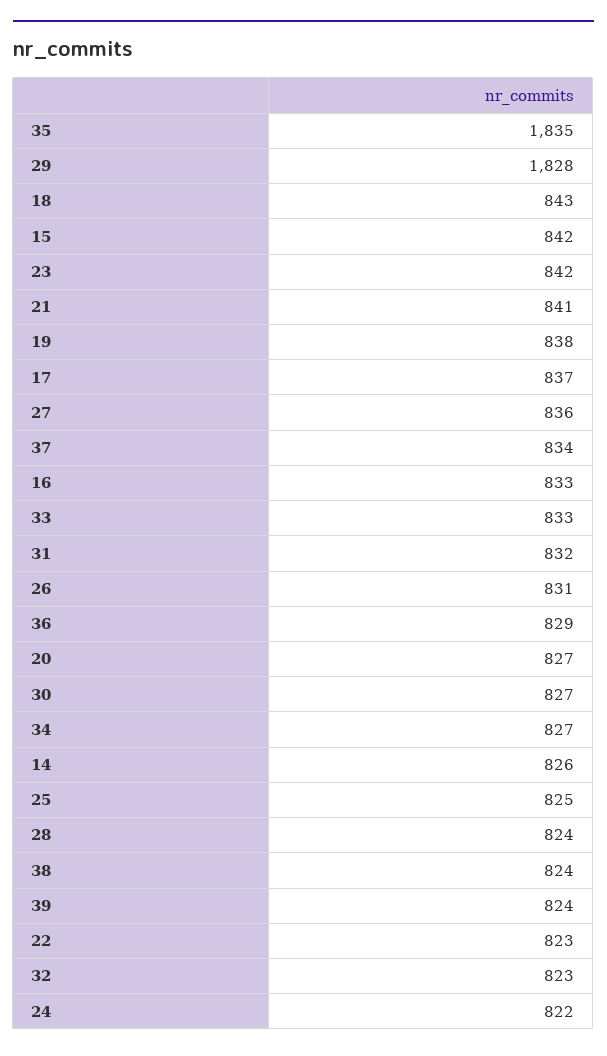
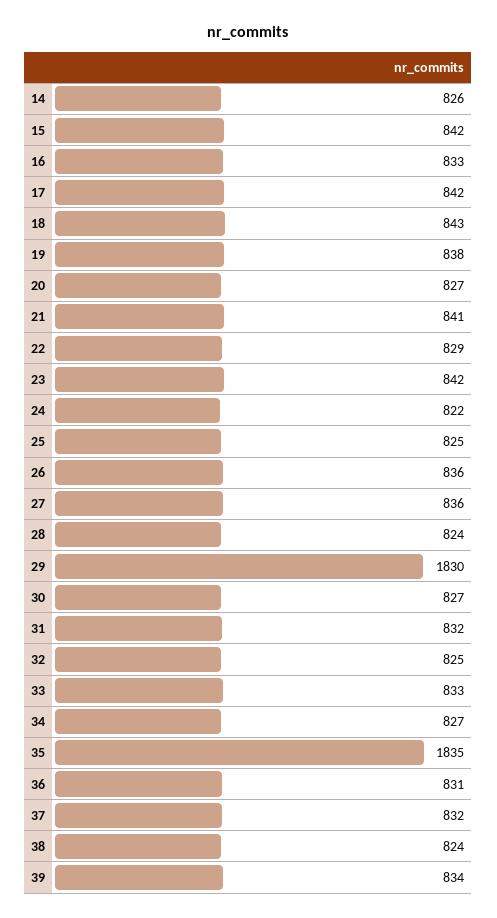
  {
    "35": 1835,
-   "29": 1828,
+   "29": 1830,
    "18": 843,
    "15": 842,
    "23": 842,
    "21": 841,
    "19": 838,
-   "17": 837,
+   "17": 842,
    "27": 836,
-   "37": 834,
+   "37": 832,
    "16": 833,
    "33": 833,
    "31": 832,
-   "26": 831,
+   "26": 836,
-   "36": 829,
+   "36": 831,
    "20": 827,
    "30": 827,
    "34": 827,
    "14": 826,
    "25": 825,
    "28": 824,
    "38": 824,
-   "39": 824,
+   "39": 834,
-   "22": 823,
+   "22": 829,
-   "32": 823,
+   "32": 825,
    "24": 822
  }

